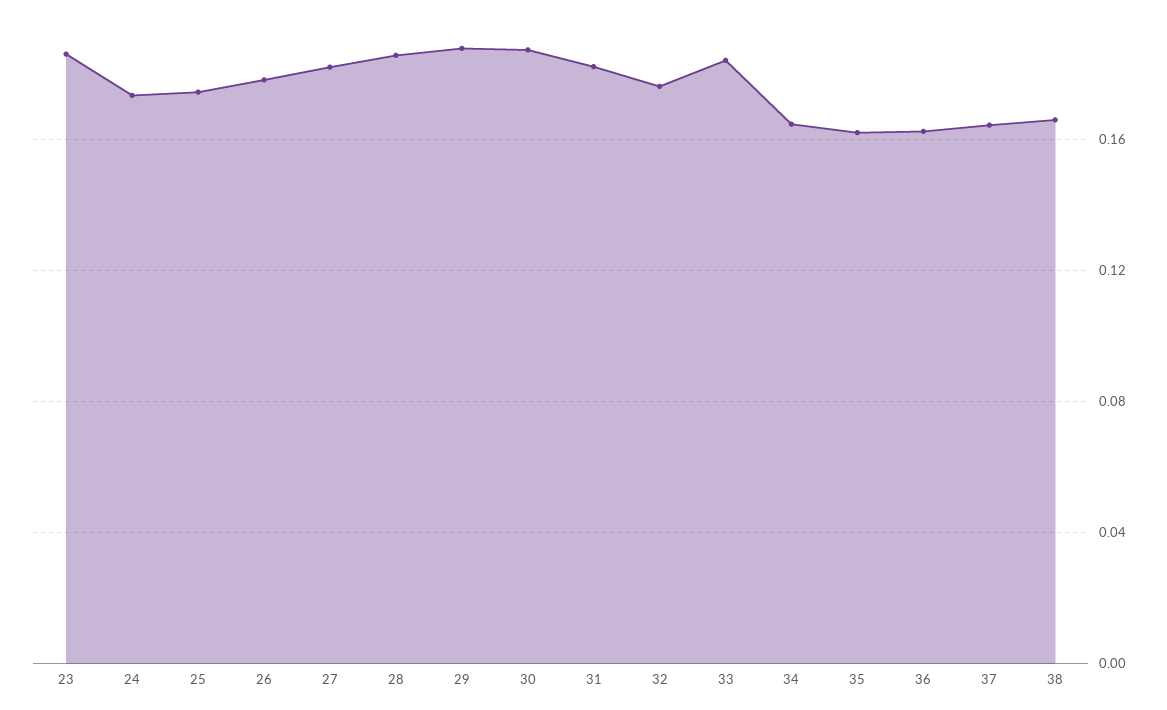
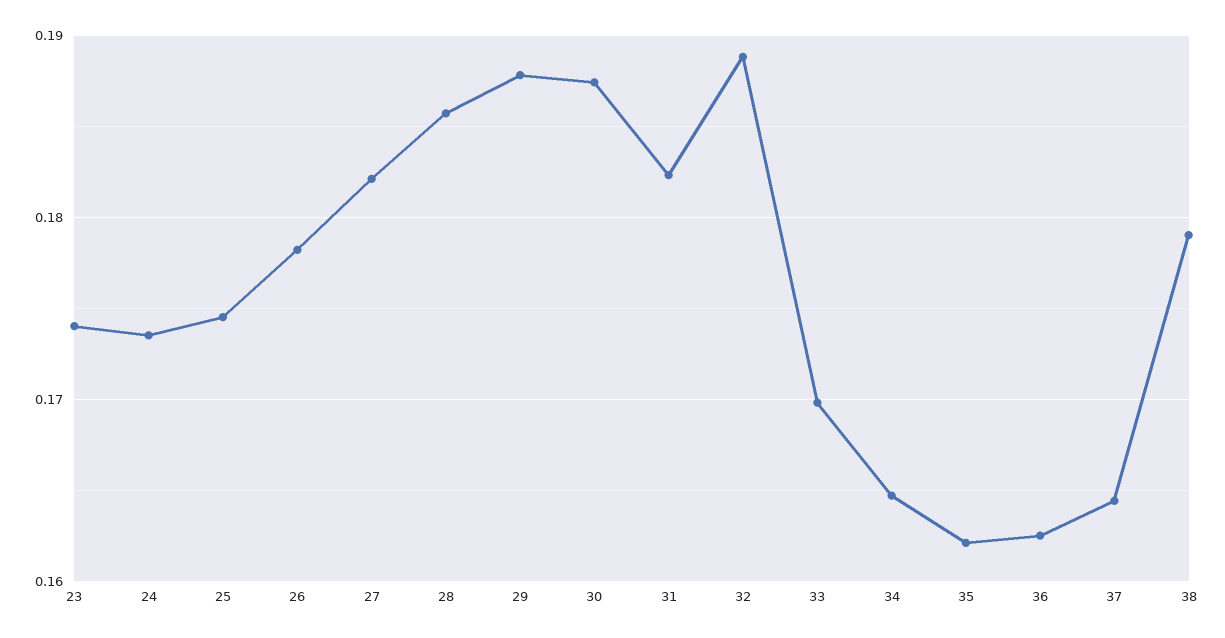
  {
-   "23": 0.185,
+   "23": 0.174,
    "24": 0.174,
    "25": 0.175,
    "26": 0.178,
    "27": 0.182,
    "28": 0.186,
    "29": 0.188,
    "30": 0.187,
    "31": 0.182,
-   "32": 0.175,
+   "32": 0.189,
-   "33": 0.185,
+   "33": 0.17,
    "34": 0.165,
    "35": 0.162,
    "36": 0.163,
    "37": 0.164,
-   "38": 0.165
+   "38": 0.179
  }

